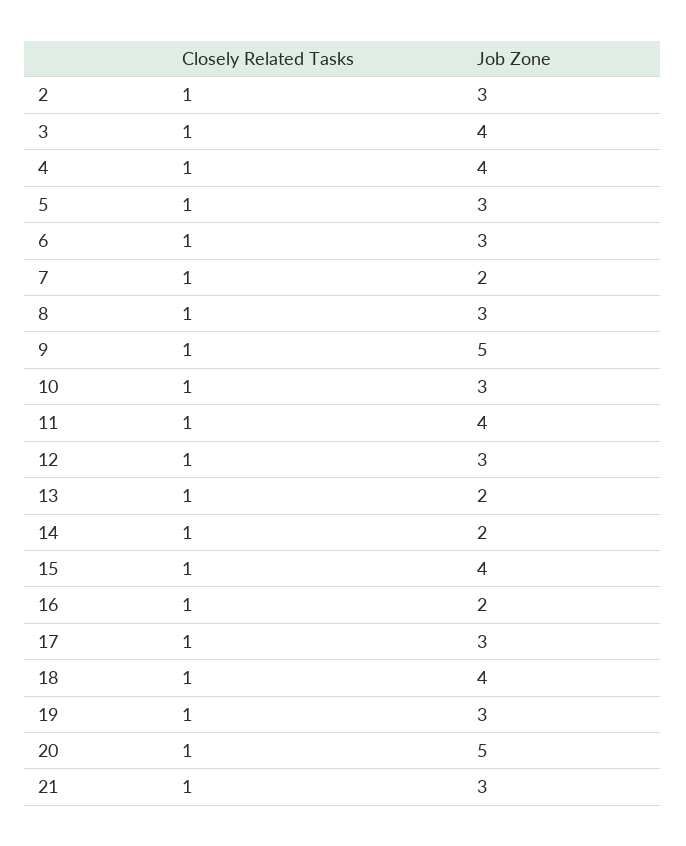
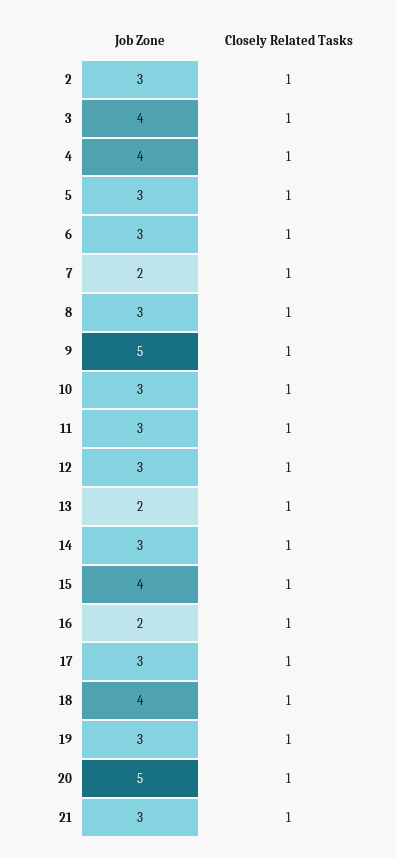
  {
    "Closely Related Tasks": {
      "2": 1,
      "3": 1,
      "4": 1,
      "5": 1,
      "6": 1,
      "7": 1,
      "8": 1,
      "9": 1,
      "10": 1,
      "11": 1,
      "12": 1,
      "13": 1,
      "14": 1,
      "15": 1,
      "16": 1,
      "17": 1,
      "18": 1,
      "19": 1,
      "20": 1,
      "21": 1
    },
    "Job Zone": {
      "2": 3,
      "3": 4,
      "4": 4,
      "5": 3,
      "6": 3,
      "7": 2,
      "8": 3,
      "9": 5,
      "10": 3,
-     "11": 4,
+     "11": 3,
      "12": 3,
      "13": 2,
-     "14": 2,
+     "14": 3,
      "15": 4,
      "16": 2,
      "17": 3,
      "18": 4,
      "19": 3,
      "20": 5,
      "21": 3
    }
  }

